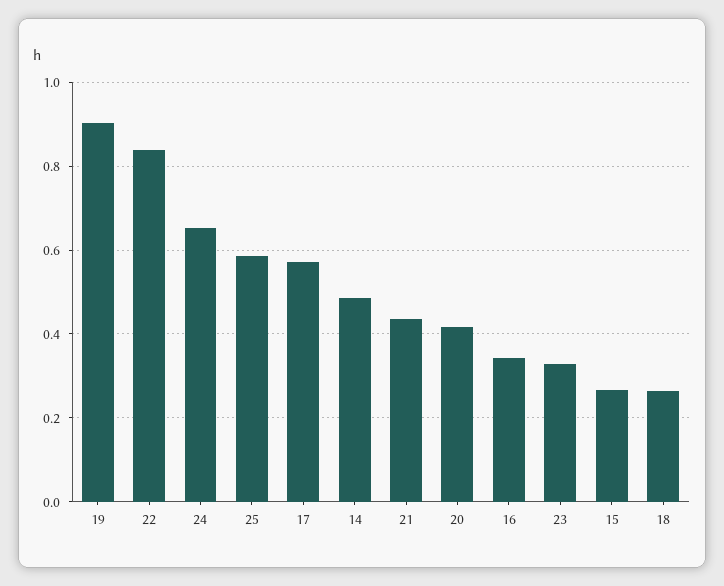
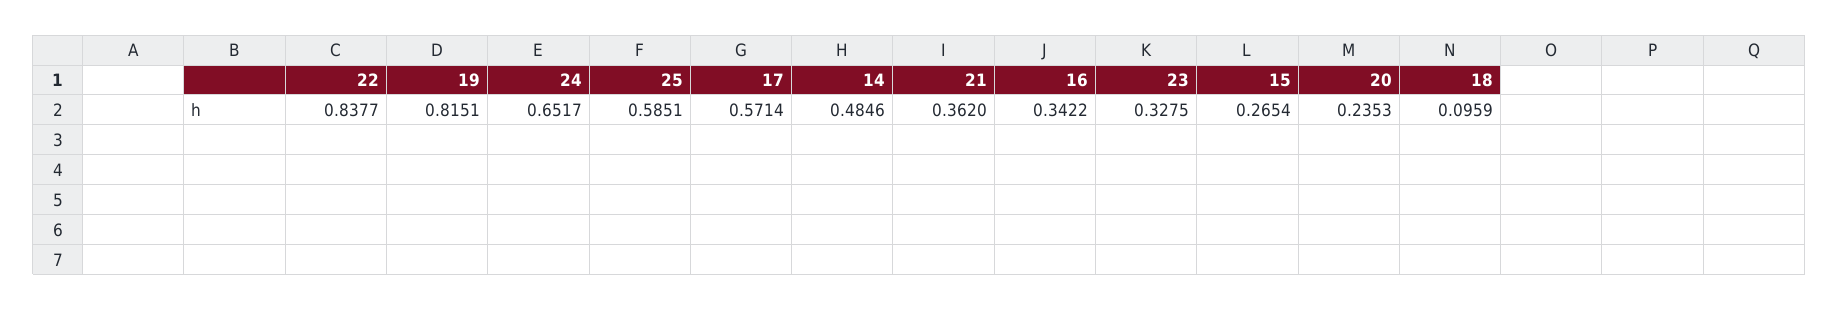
  {
-   "19": 0.9,
+   "19": 0.8151,
    "22": 0.8377,
    "24": 0.6517,
    "25": 0.5851,
    "17": 0.5714,
    "14": 0.4846,
-   "21": 0.44,
+   "21": 0.362,
-   "20": 0.42,
+   "20": 0.2353,
    "16": 0.3422,
    "23": 0.3275,
    "15": 0.2654,
-   "18": 0.26
+   "18": 0.0959
  }

